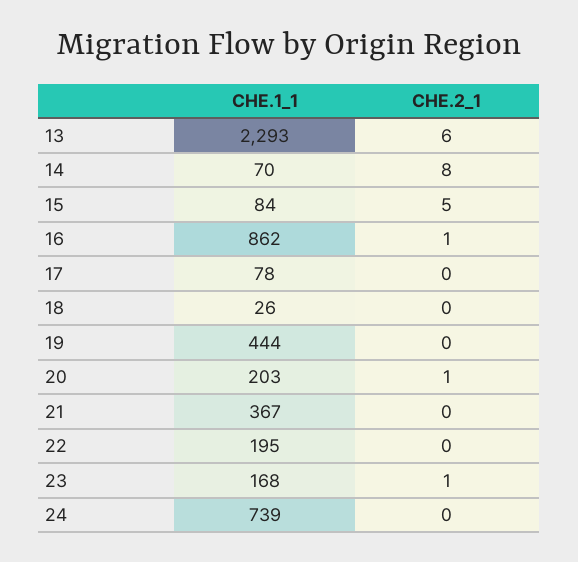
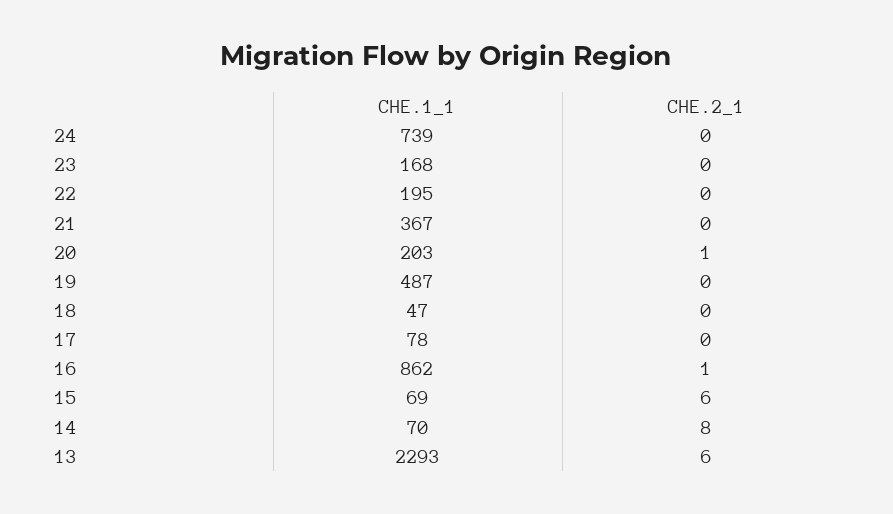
  {
    "CHE.1_1": {
      "13": 2293,
      "14": 70,
-     "15": 84,
+     "15": 69,
      "16": 862,
      "17": 78,
-     "18": 26,
+     "18": 47,
-     "19": 444,
+     "19": 487,
      "20": 203,
      "21": 367,
      "22": 195,
      "23": 168,
      "24": 739
    },
    "CHE.2_1": {
      "13": 6,
      "14": 8,
-     "15": 5,
+     "15": 6,
      "16": 1,
      "17": 0,
      "18": 0,
      "19": 0,
      "20": 1,
      "21": 0,
      "22": 0,
-     "23": 1,
+     "23": 0,
      "24": 0
    }
  }

